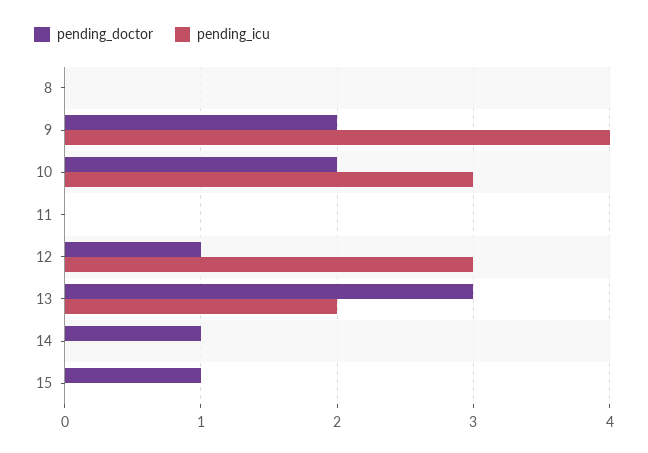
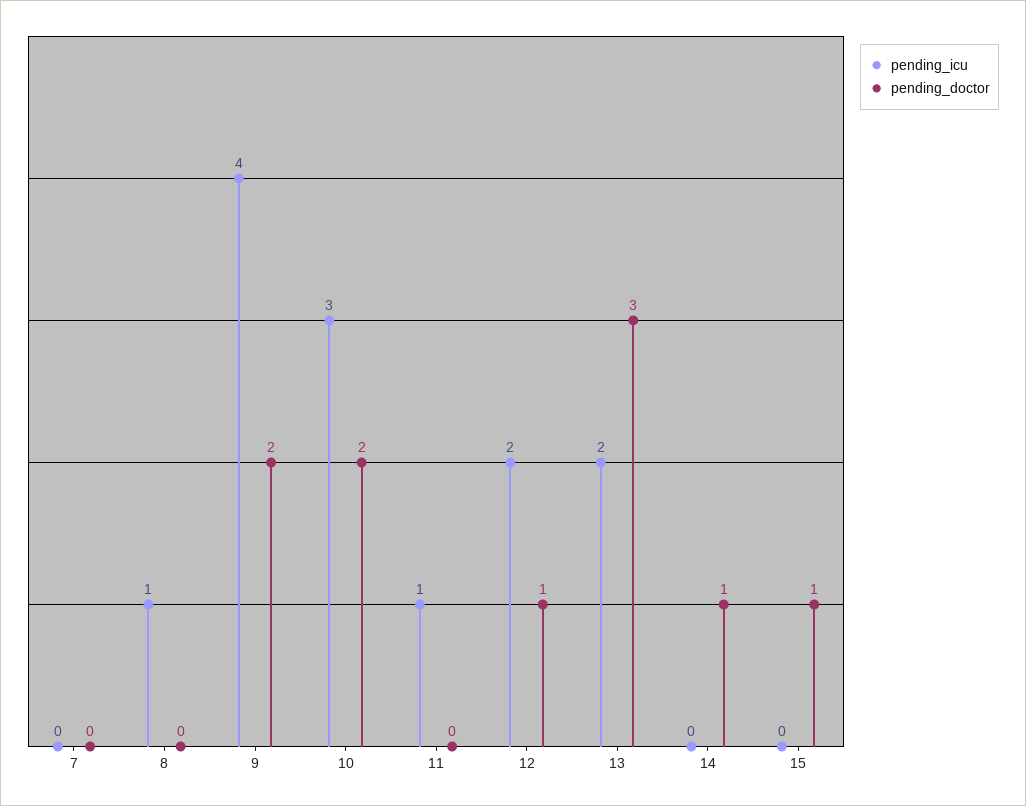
  {
    "pending_doctor": {
      "8": 0,
      "9": 2,
      "10": 2,
      "11": 0,
      "12": 1,
      "13": 3,
      "14": 1,
-     "15": 1
+     "15": 1,
+     "7": 0
    },
    "pending_icu": {
-     "8": 0,
+     "8": 1,
      "9": 4,
      "10": 3,
-     "11": 0,
+     "11": 1,
-     "12": 3,
+     "12": 2,
      "13": 2,
      "14": 0,
-     "15": 0
+     "15": 0,
+     "7": 0
    }
  }

